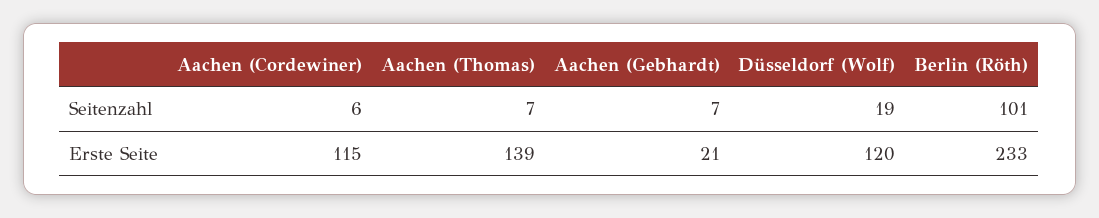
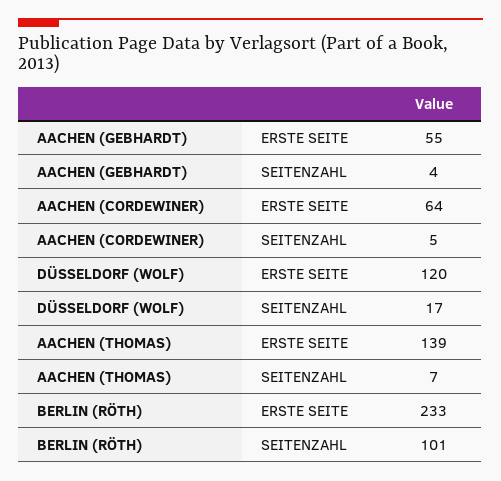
  {
    "Aachen (Cordewiner)": {
-     "Seitenzahl": 6,
+     "Seitenzahl": 5,
-     "Erste Seite": 115
+     "Erste Seite": 64
    },
    "Aachen (Thomas)": {
      "Seitenzahl": 7,
      "Erste Seite": 139
    },
    "Aachen (Gebhardt)": {
-     "Seitenzahl": 7,
+     "Seitenzahl": 4,
-     "Erste Seite": 21
+     "Erste Seite": 55
    },
    "Düsseldorf (Wolf)": {
-     "Seitenzahl": 19,
+     "Seitenzahl": 17,
      "Erste Seite": 120
    },
    "Berlin (Röth)": {
      "Seitenzahl": 101,
      "Erste Seite": 233
    }
  }

